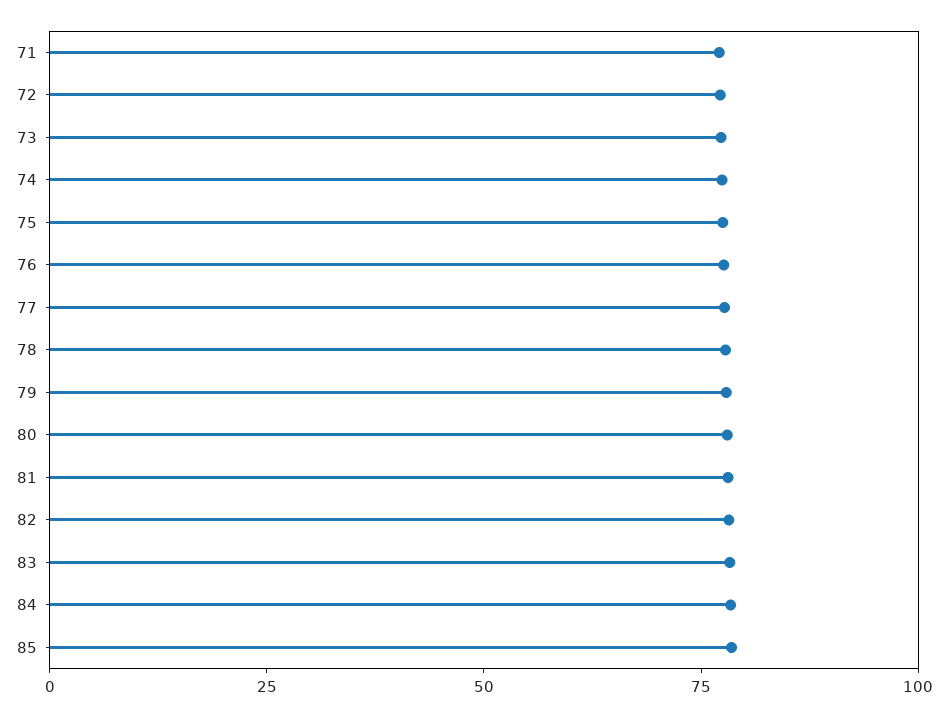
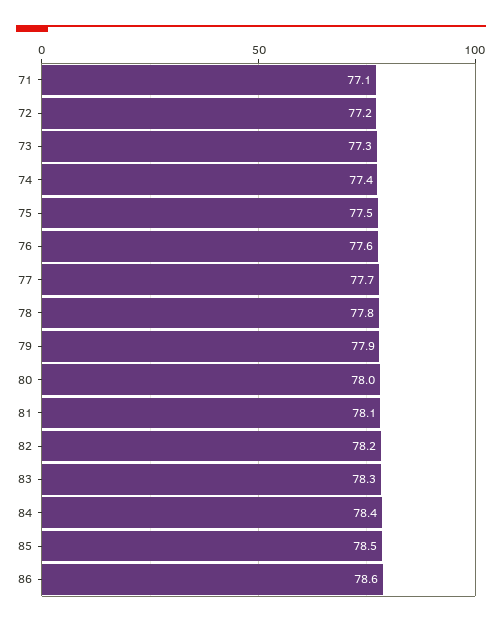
  {
    "71": 77.1,
    "72": 77.2,
    "73": 77.3,
    "74": 77.4,
    "75": 77.5,
    "76": 77.6,
    "77": 77.7,
    "78": 77.8,
    "79": 77.9,
    "80": 78,
    "81": 78.1,
    "82": 78.2,
    "83": 78.3,
    "84": 78.4,
-   "85": 78.5
+   "85": 78.5,
+   "86": 78.6
  }

